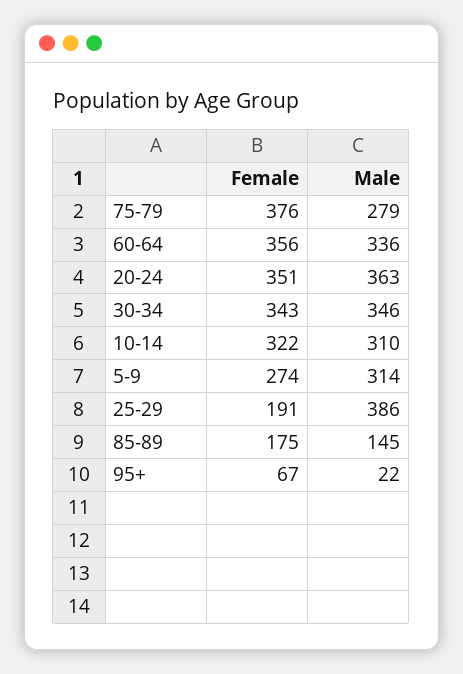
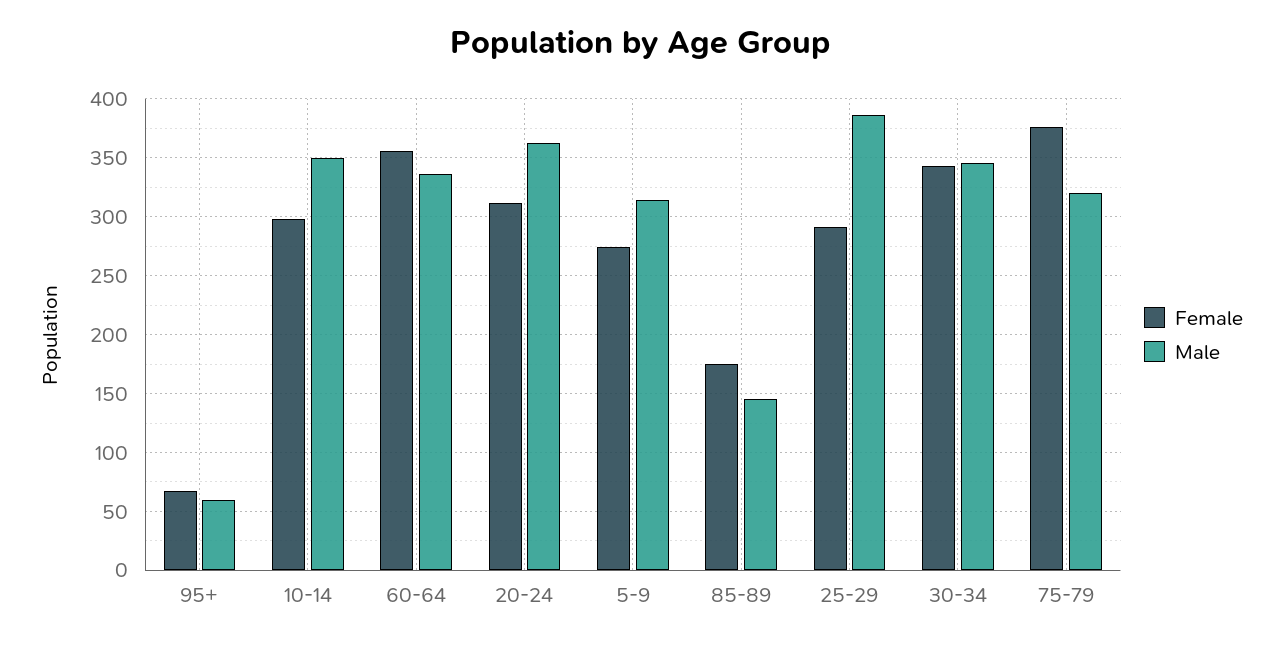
  {
    "Female": {
      "75-79": 376,
      "60-64": 356,
-     "20-24": 351,
+     "20-24": 310,
      "30-34": 343,
-     "10-14": 322,
+     "10-14": 300,
      "5-9": 274,
-     "25-29": 191,
+     "25-29": 290,
      "85-89": 175,
      "95+": 67
    },
    "Male": {
-     "75-79": 279,
+     "75-79": 320,
      "60-64": 336,
      "20-24": 363,
      "30-34": 346,
-     "10-14": 310,
+     "10-14": 350,
      "5-9": 314,
      "25-29": 386,
      "85-89": 145,
-     "95+": 22
+     "95+": 60
    }
  }

